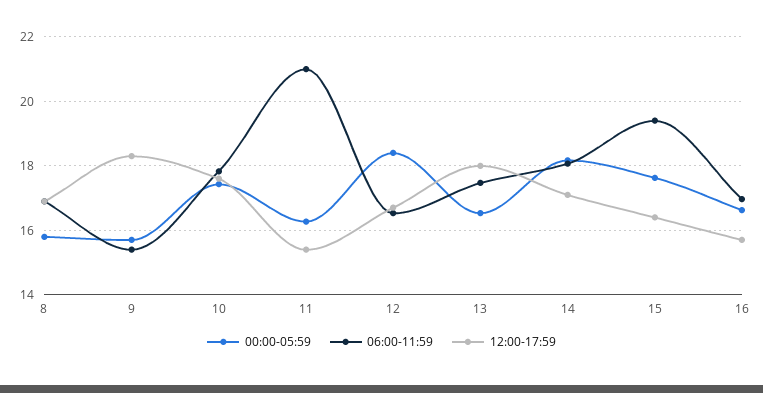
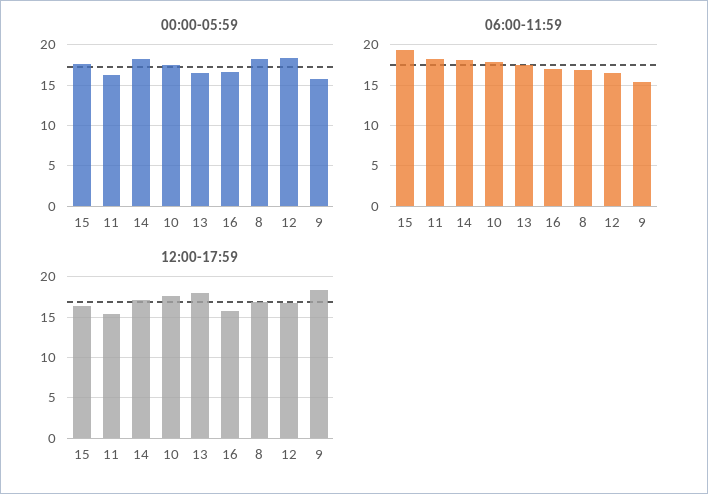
  {
    "00:00-05:59": {
-     "8": 15.8,
+     "8": 18,
      "9": 15.8,
      "10": 17.4,
      "11": 16.2,
      "12": 18.4,
      "13": 16.6,
      "14": 18.2,
      "15": 17.6,
      "16": 16.6
    },
    "06:00-11:59": {
      "8": 17,
      "9": 15.4,
      "10": 17.8,
-     "11": 21,
+     "11": 18,
      "12": 16.6,
      "13": 17.4,
      "14": 18,
      "15": 19.4,
      "16": 17
    },
    "12:00-17:59": {
      "8": 17,
      "9": 18.4,
      "10": 17.6,
      "11": 15.4,
      "12": 16.8,
      "13": 18,
      "14": 17.2,
      "15": 16.4,
      "16": 15.8
    }
  }

